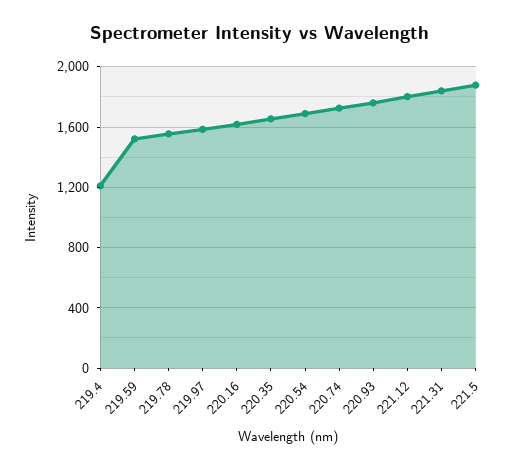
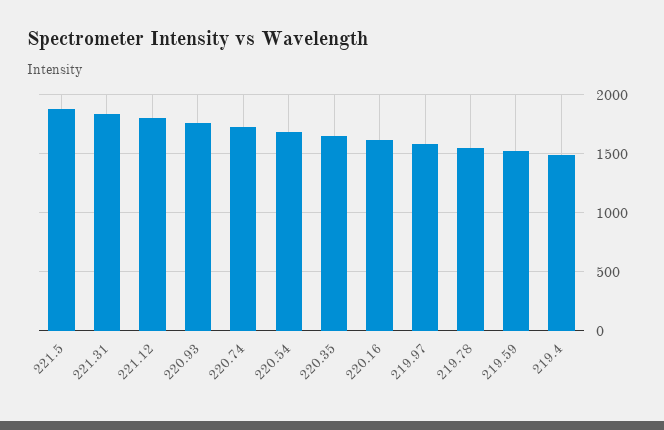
  {
-   "219.4": 1200,
+   "219.4": 1500,
    "219.59": 1500,
    "219.78": 1550,
    "219.97": 1600,
    "220.16": 1600,
    "220.35": 1650,
    "220.54": 1700,
    "220.74": 1750,
    "220.93": 1750,
    "221.12": 1800,
    "221.31": 1850,
    "221.5": 1900
  }

